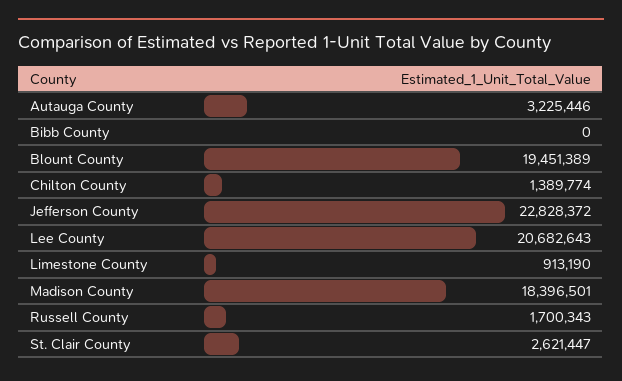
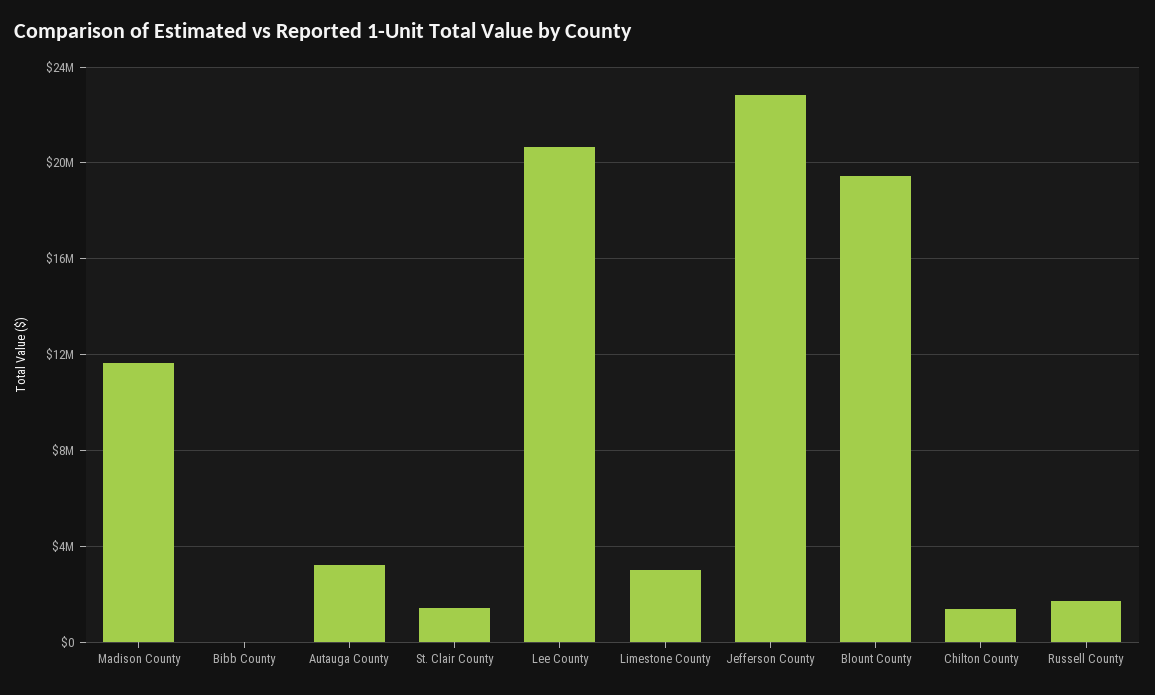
  {
    "Autauga County": 3225446,
    "Bibb County": 0,
    "Blount County": 19451389,
    "Chilton County": 1389774,
    "Jefferson County": 22828372,
    "Lee County": 20682643,
-   "Limestone County": 913190,
+   "Limestone County": 3000000,
-   "Madison County": 18396501,
+   "Madison County": 11500000,
    "Russell County": 1700343,
-   "St. Clair County": 2621447
+   "St. Clair County": 1500000
  }

